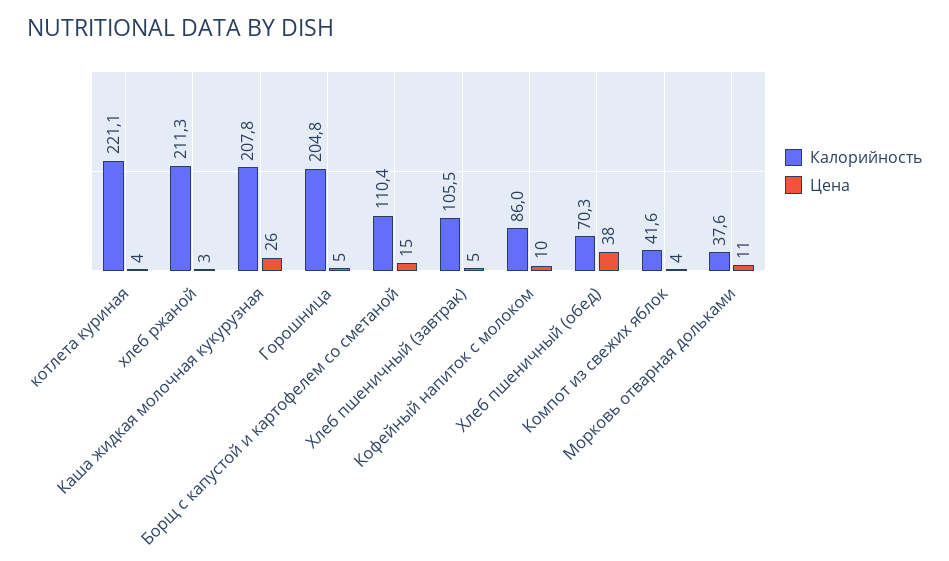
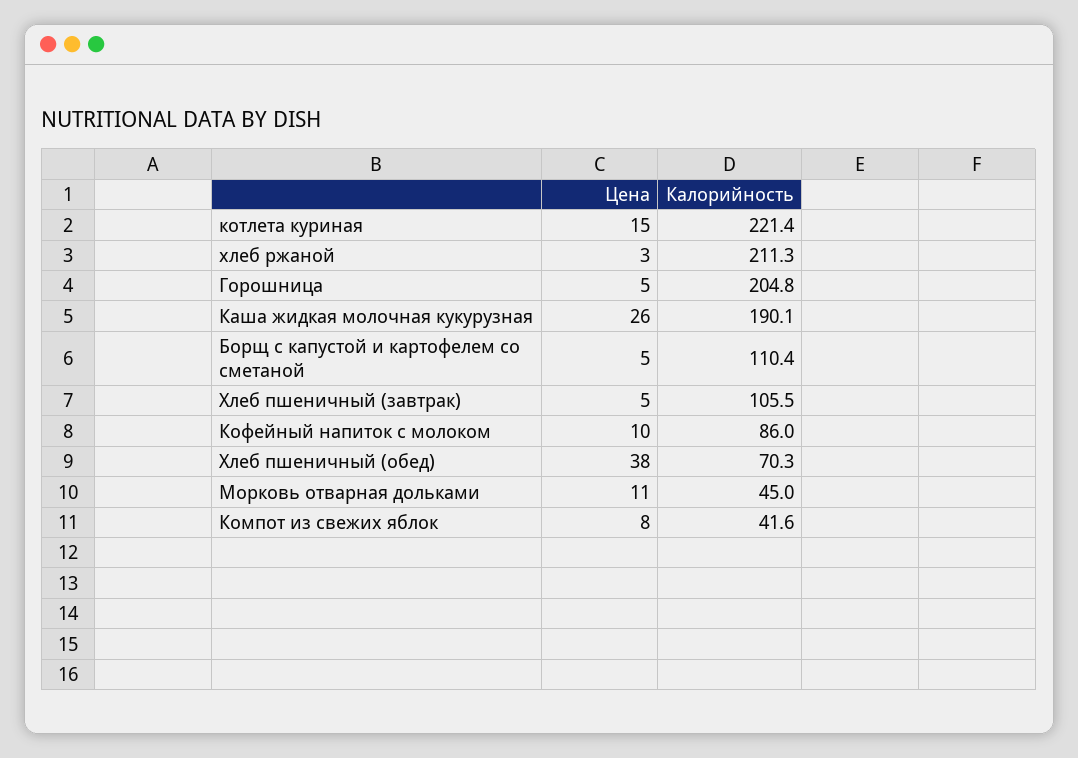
  {
    "Калорийность": {
-     "котлета куриная": 221.1,
+     "котлета куриная": 221.4,
      "хлеб ржаной": 211.3,
-     "Каша жидкая молочная кукурузная": 207.8,
+     "Каша жидкая молочная кукурузная": 190.1,
      "Горошница": 204.8,
      "Борщ с капустой и картофелем со сметаной": 110.4,
      "Хлеб пшеничный (завтрак)": 105.5,
      "Кофейный напиток с молоком": 86,
      "Хлеб пшеничный (обед)": 70.3,
      "Компот из свежих яблок": 41.6,
-     "Морковь отварная дольками": 37.6
+     "Морковь отварная дольками": 45
    },
    "Цена": {
-     "котлета куриная": 4,
+     "котлета куриная": 15,
      "хлеб ржаной": 3,
      "Каша жидкая молочная кукурузная": 26,
      "Горошница": 5,
-     "Борщ с капустой и картофелем со сметаной": 15,
+     "Борщ с капустой и картофелем со сметаной": 5,
      "Хлеб пшеничный (завтрак)": 5,
      "Кофейный напиток с молоком": 10,
      "Хлеб пшеничный (обед)": 38,
-     "Компот из свежих яблок": 4,
+     "Компот из свежих яблок": 8,
      "Морковь отварная дольками": 11
    }
  }

